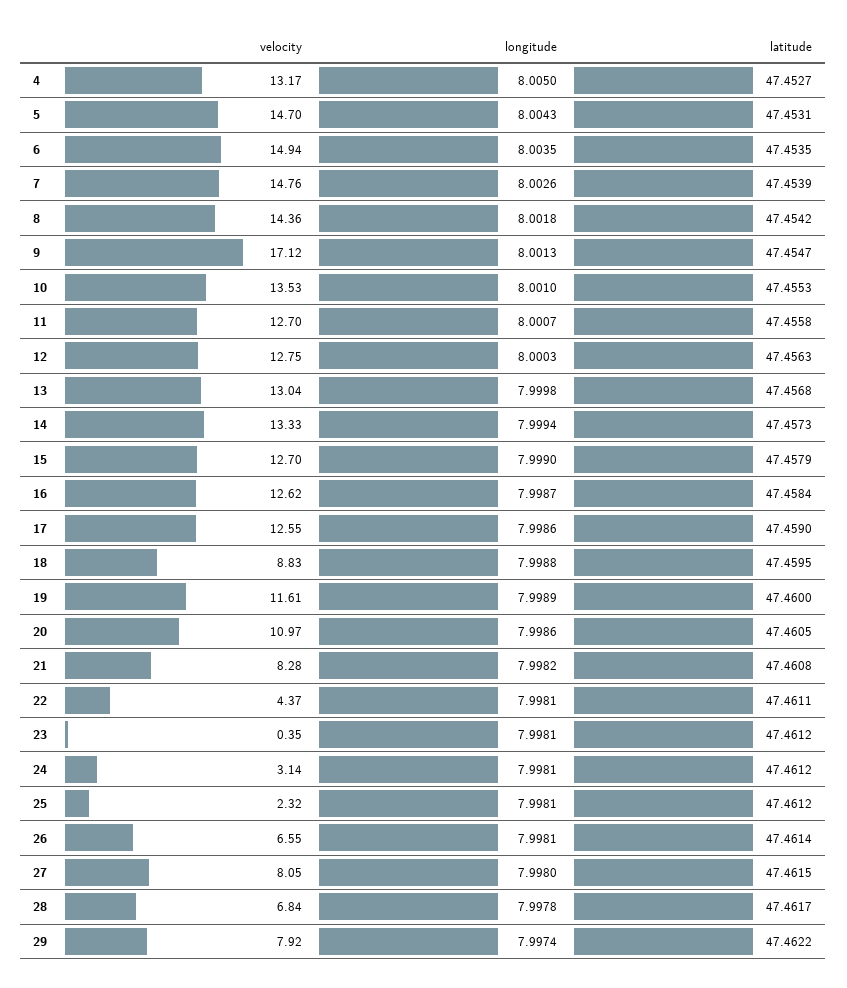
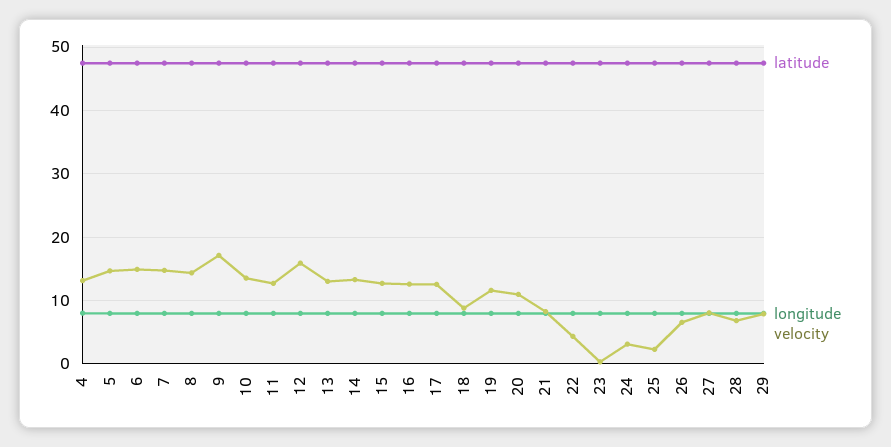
  {
    "velocity": {
      "4": 13.17,
      "5": 14.7,
      "6": 14.94,
      "7": 14.76,
      "8": 14.36,
      "9": 17.12,
      "10": 13.53,
      "11": 12.7,
-     "12": 12.75,
+     "12": 16,
      "13": 13.04,
      "14": 13.33,
      "15": 12.7,
      "16": 12.62,
      "17": 12.55,
      "18": 8.83,
      "19": 11.61,
      "20": 10.97,
      "21": 8.28,
      "22": 4.37,
      "23": 0.35,
      "24": 3.14,
      "25": 2.32,
      "26": 6.55,
      "27": 8.05,
      "28": 6.84,
      "29": 7.92
    },
    "longitude": {
      "4": 8.005,
      "5": 8.0043,
      "6": 8.0035,
      "7": 8.0026,
      "8": 8.0018,
      "9": 8.0013,
      "10": 8.001,
      "11": 8.0007,
      "12": 8.0003,
      "13": 7.9998,
      "14": 7.9994,
      "15": 7.999,
      "16": 7.9987,
      "17": 7.9986,
      "18": 7.9988,
      "19": 7.9989,
      "20": 7.9986,
      "21": 7.9982,
      "22": 7.9981,
      "23": 7.9981,
      "24": 7.9981,
      "25": 7.9981,
      "26": 7.9981,
      "27": 7.998,
      "28": 7.9978,
      "29": 7.9974
    },
    "latitude": {
      "4": 47.4527,
      "5": 47.4531,
      "6": 47.4535,
      "7": 47.4539,
      "8": 47.4542,
      "9": 47.4547,
      "10": 47.4553,
      "11": 47.4558,
      "12": 47.4563,
      "13": 47.4568,
      "14": 47.4573,
      "15": 47.4579,
      "16": 47.4584,
      "17": 47.459,
      "18": 47.4595,
      "19": 47.46,
      "20": 47.4605,
      "21": 47.4608,
      "22": 47.4611,
      "23": 47.4612,
      "24": 47.4612,
      "25": 47.4612,
      "26": 47.4614,
      "27": 47.4615,
      "28": 47.4617,
      "29": 47.4622
    }
  }

